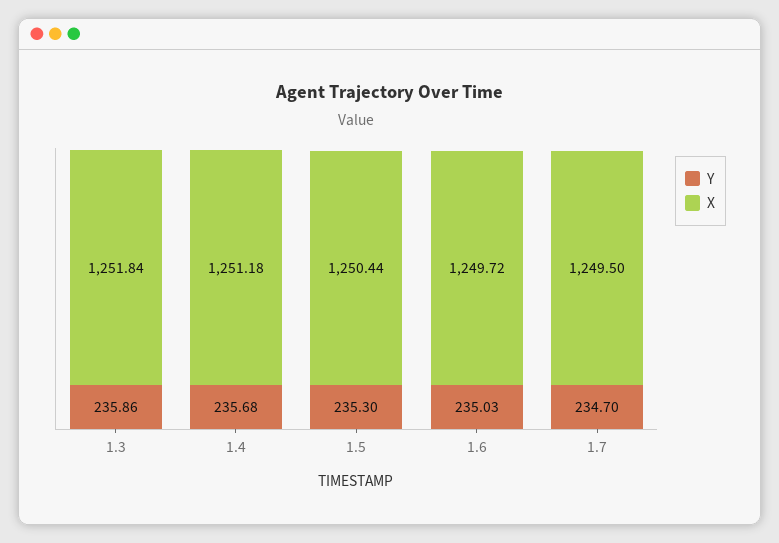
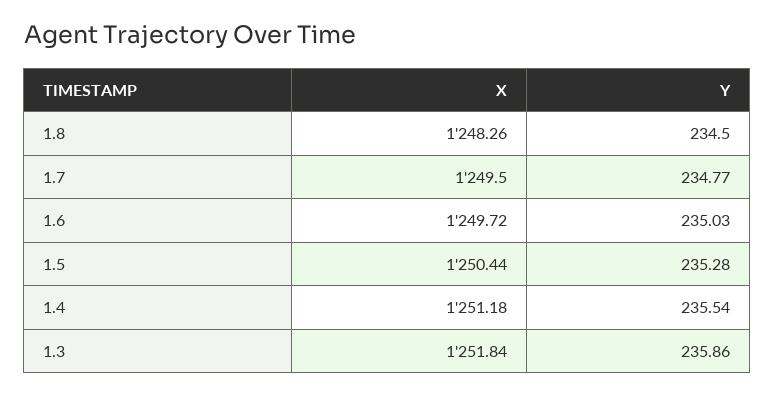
  {
    "Y": {
      "1.3": 235.86,
-     "1.4": 235.68,
+     "1.4": 235.54,
-     "1.5": 235.3,
+     "1.5": 235.28,
      "1.6": 235.03,
-     "1.7": 234.7
+     "1.7": 234.77,
+     "1.8": 234.5
    },
    "X": {
      "1.3": 1251.84,
      "1.4": 1251.18,
      "1.5": 1250.44,
      "1.6": 1249.72,
-     "1.7": 1249.5
+     "1.7": 1249.5,
+     "1.8": 1248.26
    }
  }

